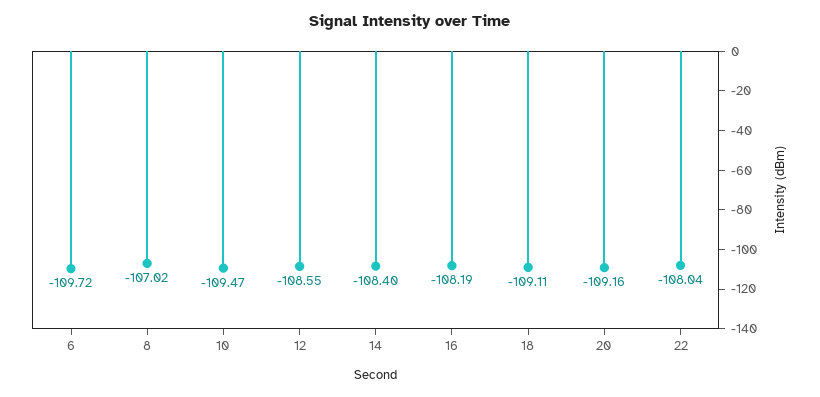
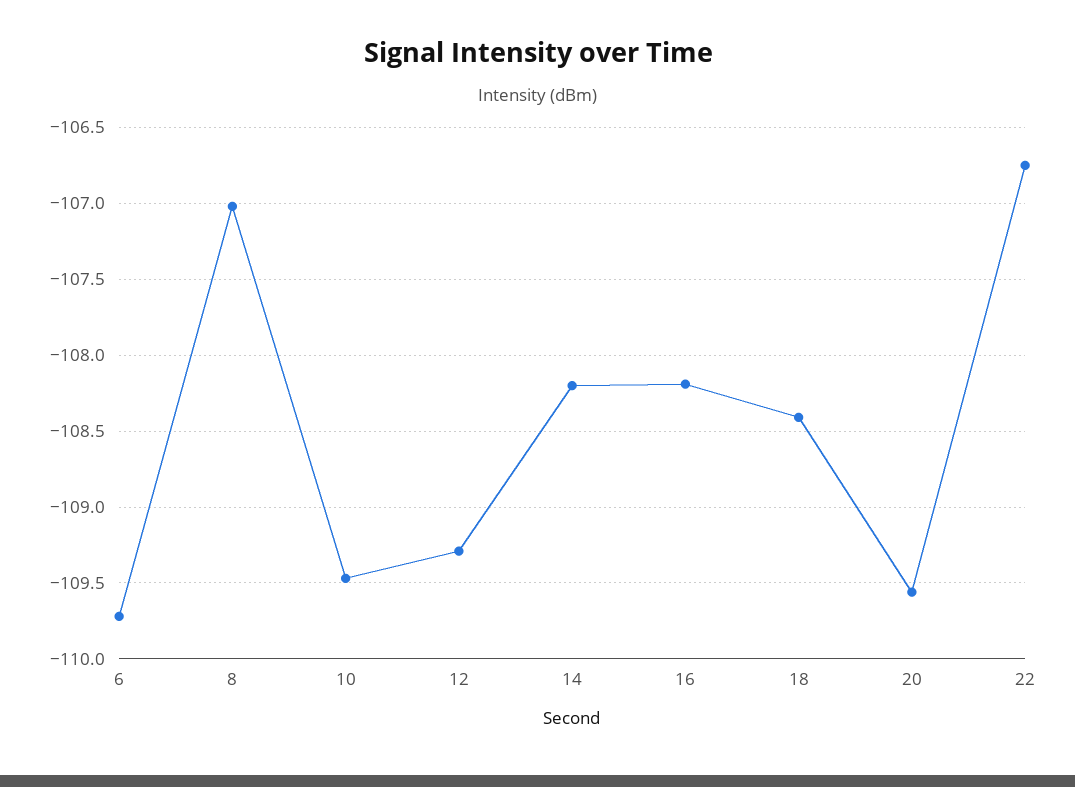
  {
    "6": -109.72,
    "8": -107.02,
    "10": -109.47,
-   "12": -108.55,
+   "12": -109.3,
-   "14": -108.4,
+   "14": -108.2,
    "16": -108.19,
-   "18": -109.11,
+   "18": -108.4,
-   "20": -109.16,
+   "20": -109.55,
-   "22": -108.04
+   "22": -106.75
  }

